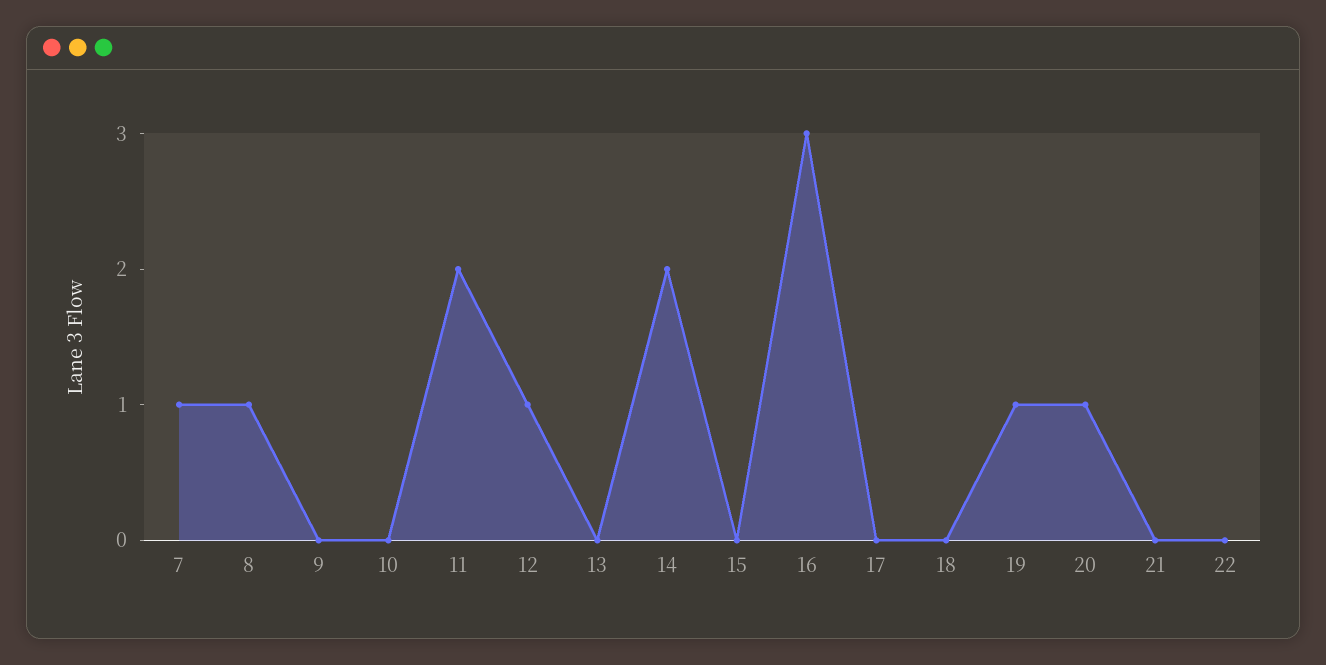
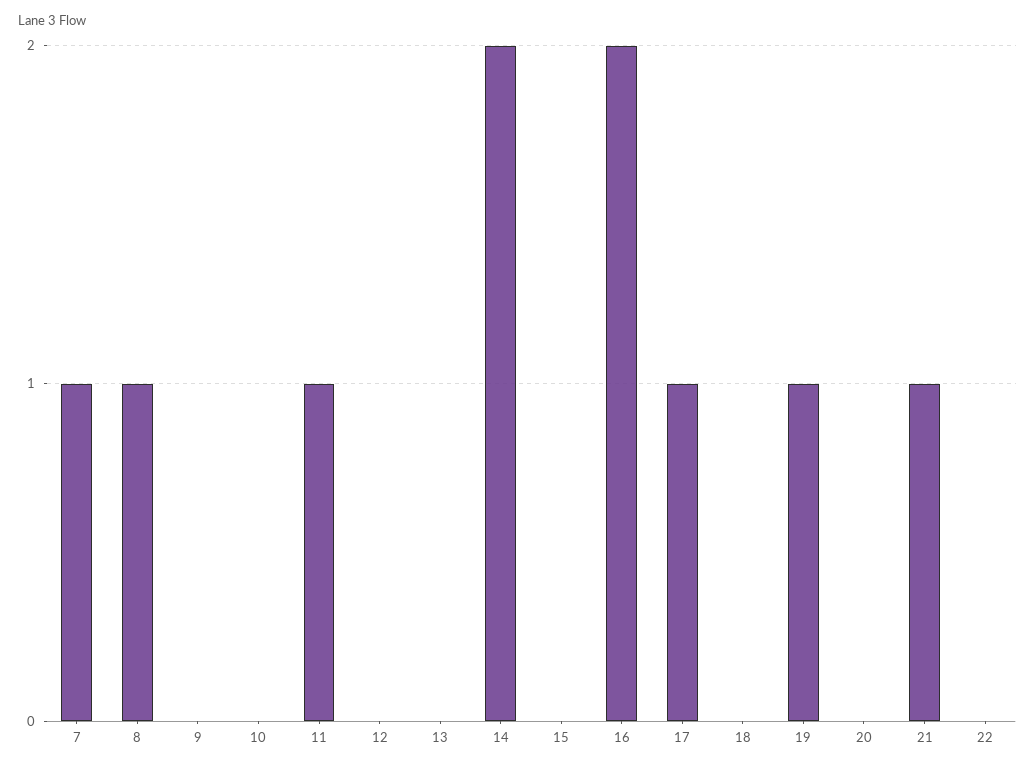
  {
    "7": 1,
    "8": 1,
    "9": 0,
    "10": 0,
-   "11": 2,
+   "11": 1,
-   "12": 1,
+   "12": 0,
    "13": 0,
    "14": 2,
    "15": 0,
-   "16": 3,
+   "16": 2,
-   "17": 0,
+   "17": 1,
    "18": 0,
    "19": 1,
-   "20": 1,
+   "20": 0,
-   "21": 0,
+   "21": 1,
    "22": 0
  }

